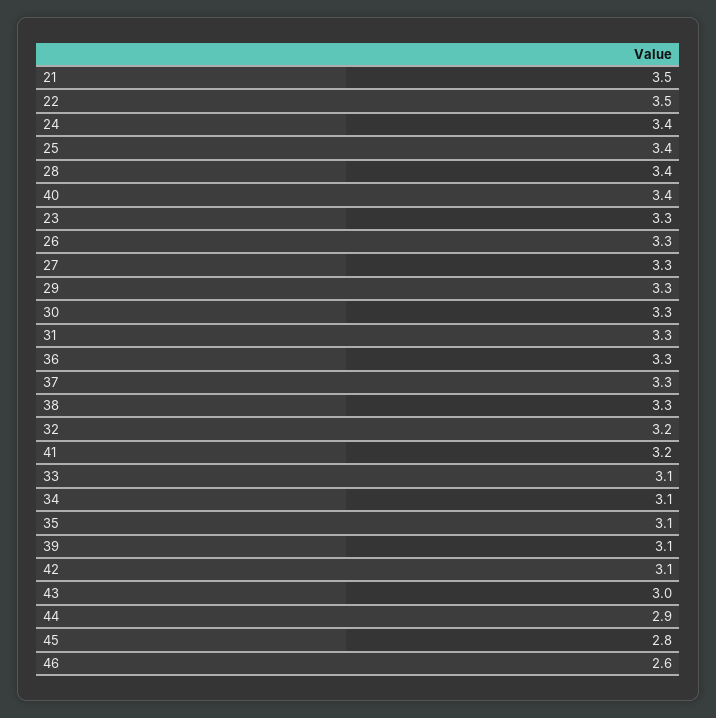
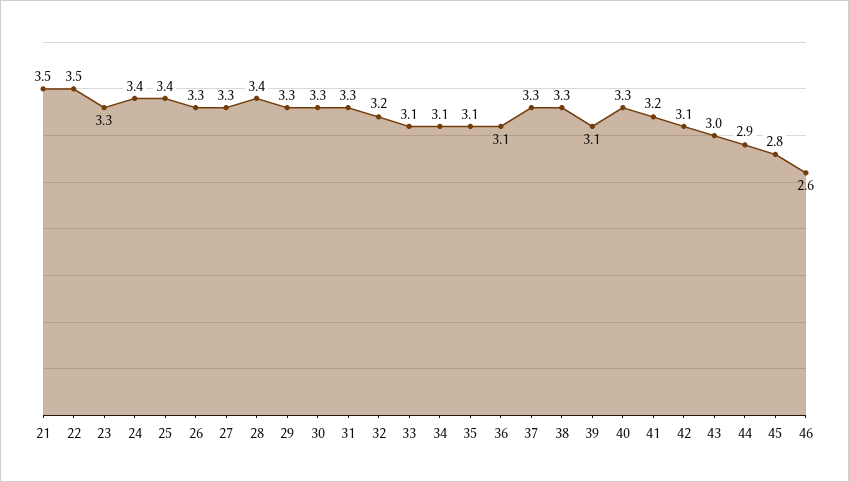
  {
    "21": 3.5,
    "22": 3.5,
    "24": 3.4,
    "25": 3.4,
    "28": 3.4,
-   "40": 3.4,
+   "40": 3.3,
    "23": 3.3,
    "26": 3.3,
    "27": 3.3,
    "29": 3.3,
    "30": 3.3,
    "31": 3.3,
-   "36": 3.3,
+   "36": 3.1,
    "37": 3.3,
    "38": 3.3,
    "32": 3.2,
    "41": 3.2,
    "33": 3.1,
    "34": 3.1,
    "35": 3.1,
    "39": 3.1,
    "42": 3.1,
    "43": 3,
    "44": 2.9,
    "45": 2.8,
    "46": 2.6
  }

